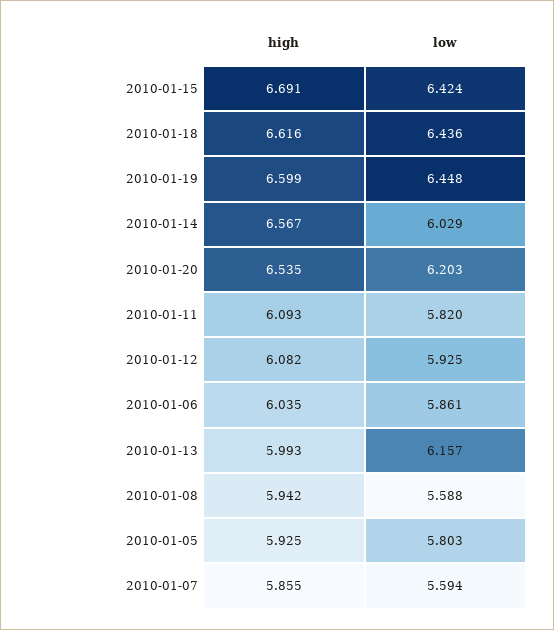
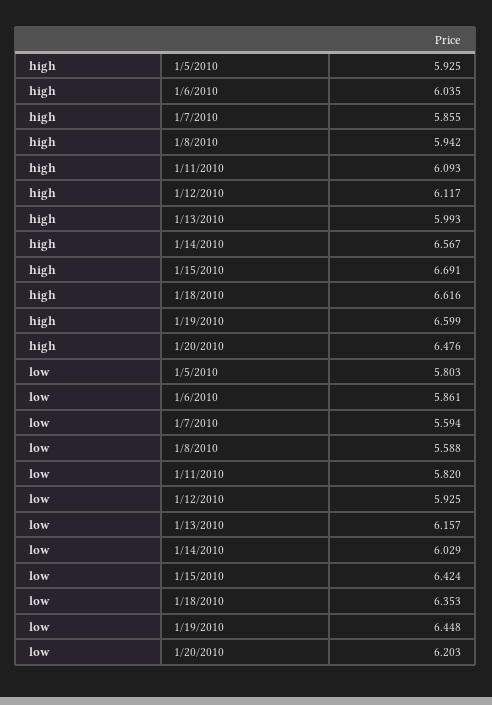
  {
    "high": {
      "2010-01-15": 6.691,
      "2010-01-18": 6.616,
      "2010-01-19": 6.599,
      "2010-01-14": 6.567,
-     "2010-01-20": 6.535,
+     "2010-01-20": 6.476,
      "2010-01-11": 6.093,
-     "2010-01-12": 6.082,
+     "2010-01-12": 6.117,
      "2010-01-06": 6.035,
      "2010-01-13": 5.993,
      "2010-01-08": 5.942,
      "2010-01-05": 5.925,
      "2010-01-07": 5.855
    },
    "low": {
      "2010-01-15": 6.424,
-     "2010-01-18": 6.436,
+     "2010-01-18": 6.353,
      "2010-01-19": 6.448,
      "2010-01-14": 6.029,
      "2010-01-20": 6.203,
      "2010-01-11": 5.82,
      "2010-01-12": 5.925,
      "2010-01-06": 5.861,
      "2010-01-13": 6.157,
      "2010-01-08": 5.588,
      "2010-01-05": 5.803,
      "2010-01-07": 5.594
    }
  }

